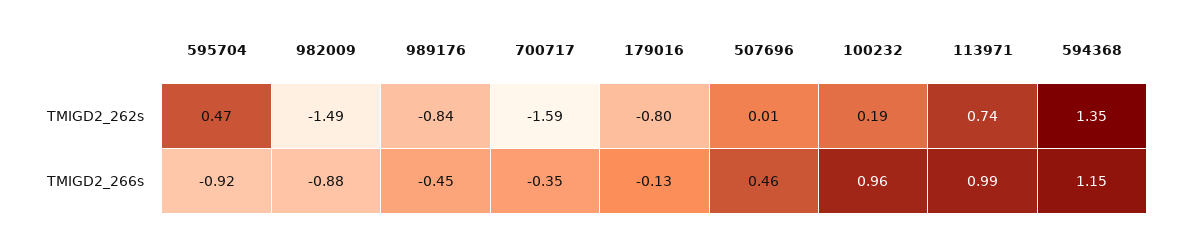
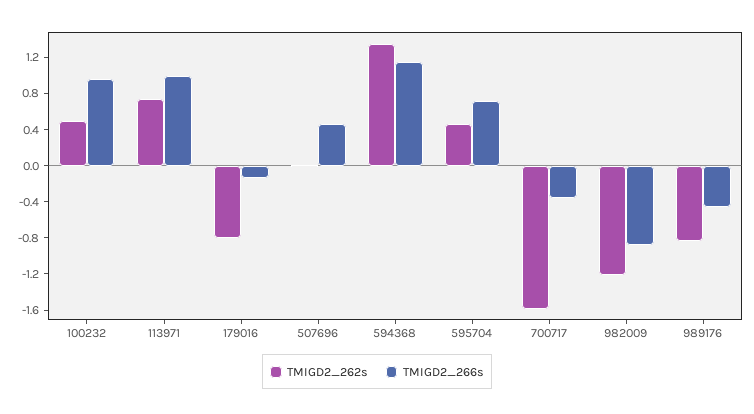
  {
    "TMIGD2_262s": {
      "595704": 0.47,
-     "982009": -1.49,
+     "982009": -1.2,
      "989176": -0.84,
      "700717": -1.59,
      "179016": -0.8,
      "507696": 0.01,
-     "100232": 0.19,
+     "100232": 0.5,
      "113971": 0.74,
      "594368": 1.35
    },
    "TMIGD2_266s": {
-     "595704": -0.92,
+     "595704": 0.7,
      "982009": -0.88,
      "989176": -0.45,
      "700717": -0.35,
      "179016": -0.13,
      "507696": 0.46,
      "100232": 0.96,
      "113971": 0.99,
      "594368": 1.15
    }
  }

